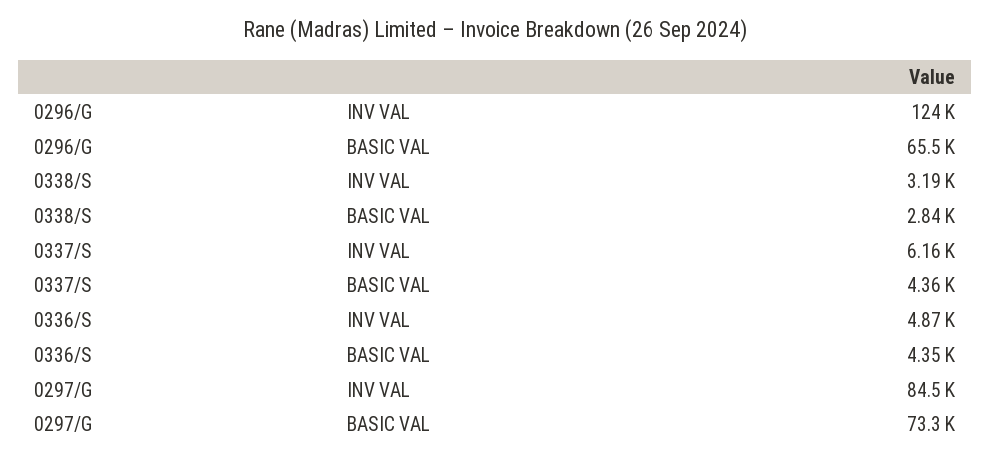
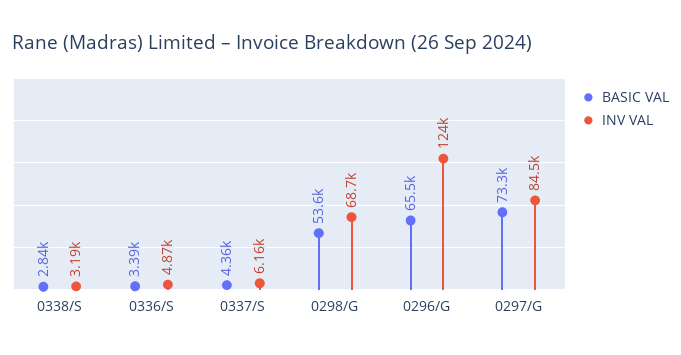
  {
    "INV VAL": {
      "0296/G": 124000,
      "0338/S": 3190,
      "0337/S": 6160,
      "0336/S": 4870,
-     "0297/G": 84500
+     "0297/G": 84500,
+     "0298/G": 68700
    },
    "BASIC VAL": {
      "0296/G": 65500,
      "0338/S": 2840,
      "0337/S": 4360,
-     "0336/S": 4350,
+     "0336/S": 3390,
-     "0297/G": 73300
+     "0297/G": 73300,
+     "0298/G": 53600
    }
  }

